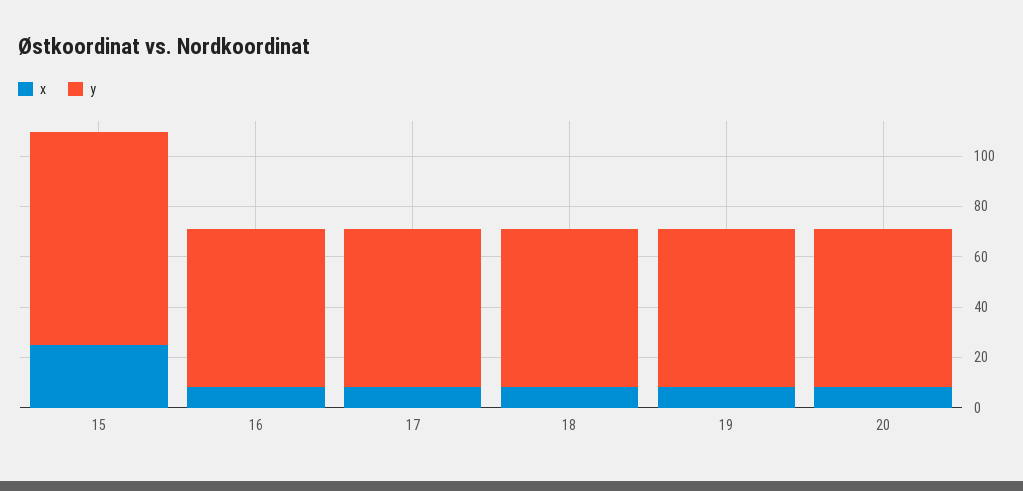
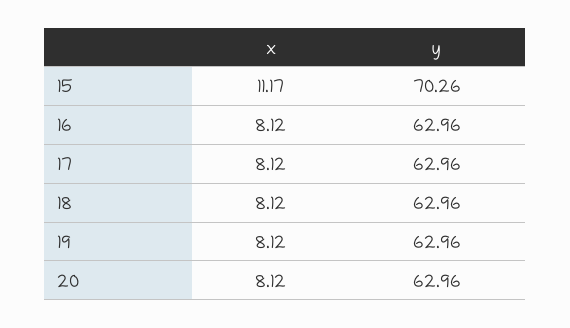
  {
    "x": {
-     "15": 25,
+     "15": 11.17,
      "16": 8.12,
      "17": 8.12,
      "18": 8.12,
      "19": 8.12,
      "20": 8.12
    },
    "y": {
-     "15": 85,
+     "15": 70.26,
      "16": 62.96,
      "17": 62.96,
      "18": 62.96,
      "19": 62.96,
      "20": 62.96
    }
  }

